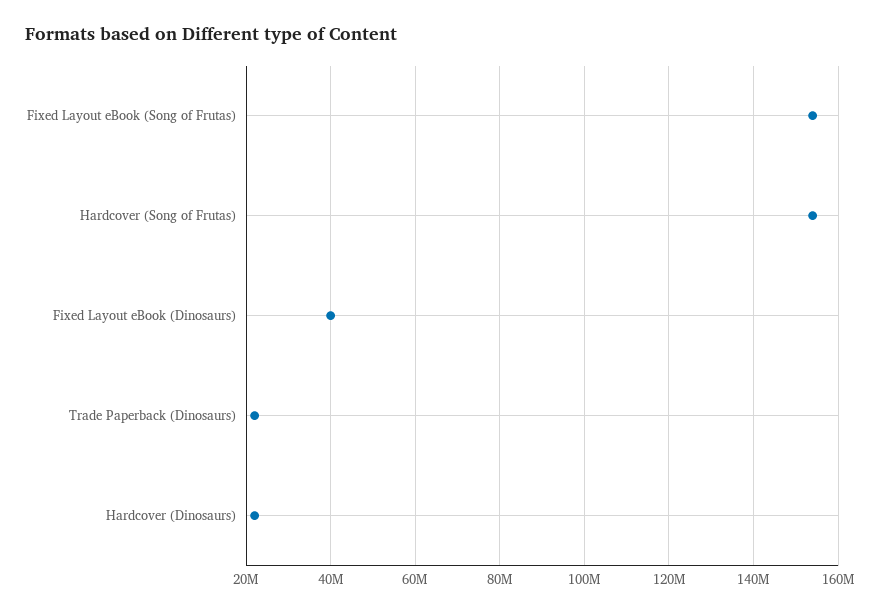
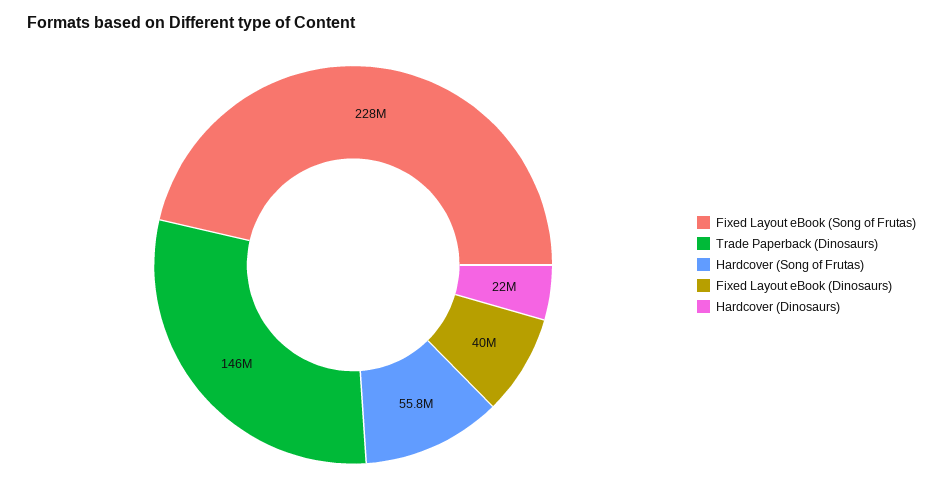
  {
-   "Fixed Layout eBook (Song of Frutas)": 154000000,
+   "Fixed Layout eBook (Song of Frutas)": 228000000,
-   "Hardcover (Song of Frutas)": 154000000,
+   "Hardcover (Song of Frutas)": 55800000,
    "Fixed Layout eBook (Dinosaurs)": 40000000,
-   "Trade Paperback (Dinosaurs)": 22000000,
+   "Trade Paperback (Dinosaurs)": 146000000,
    "Hardcover (Dinosaurs)": 22000000
  }

